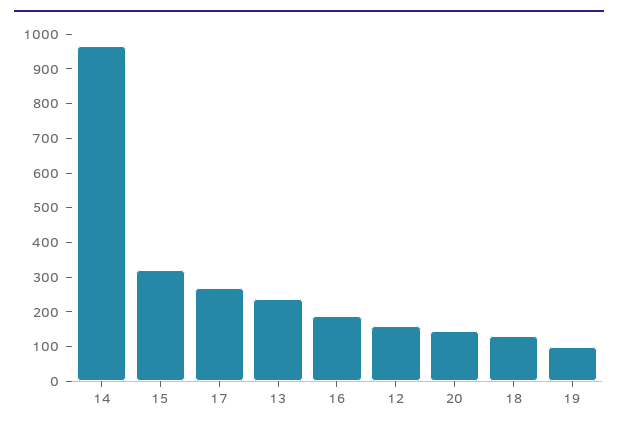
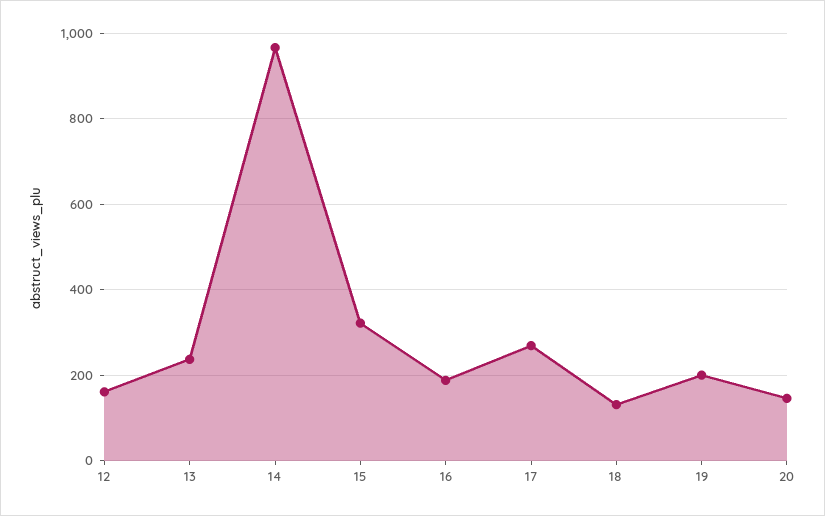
  {
    "14": 960,
    "15": 320,
    "17": 260,
    "13": 240,
    "16": 180,
    "12": 160,
    "20": 140,
    "18": 140,
-   "19": 100
+   "19": 200
  }

